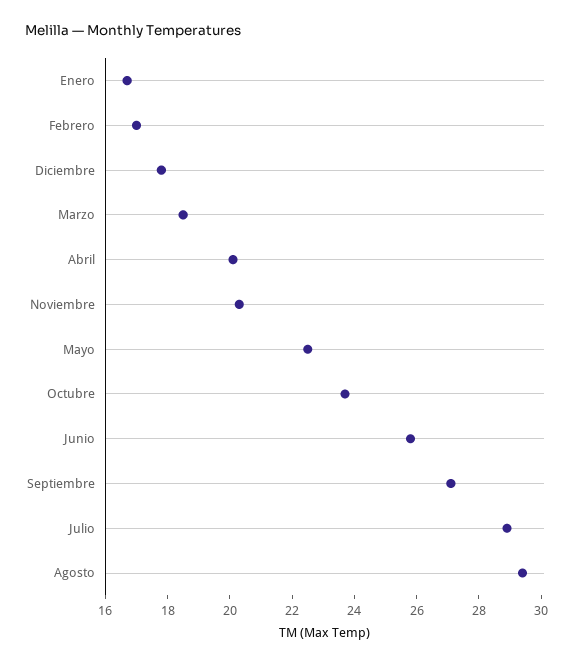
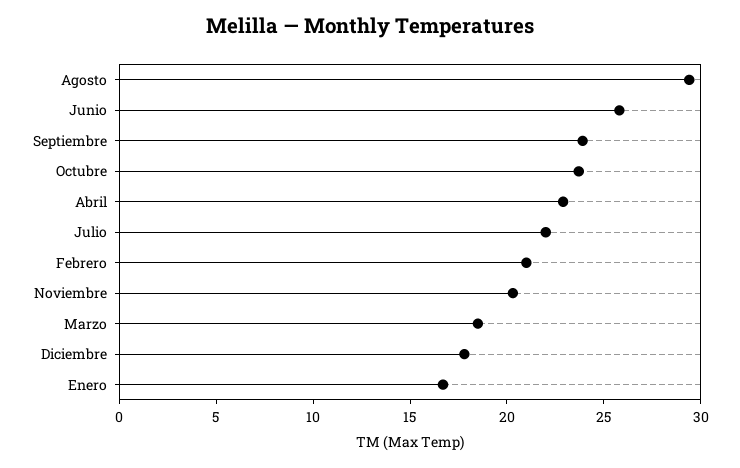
  {
    "Enero": 16.5,
-   "Febrero": 17,
+   "Febrero": 21,
    "Diciembre": 18,
    "Marzo": 18.5,
-   "Abril": 20,
+   "Abril": 23,
    "Noviembre": 20.5,
-   "Mayo": 22.5,
    "Octubre": 23.5,
    "Junio": 26,
-   "Septiembre": 27,
+   "Septiembre": 24,
-   "Julio": 29,
+   "Julio": 22,
    "Agosto": 29.5
  }

